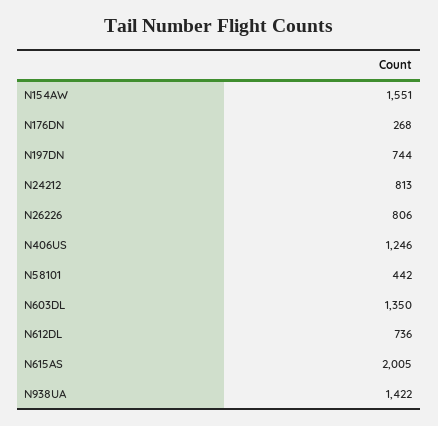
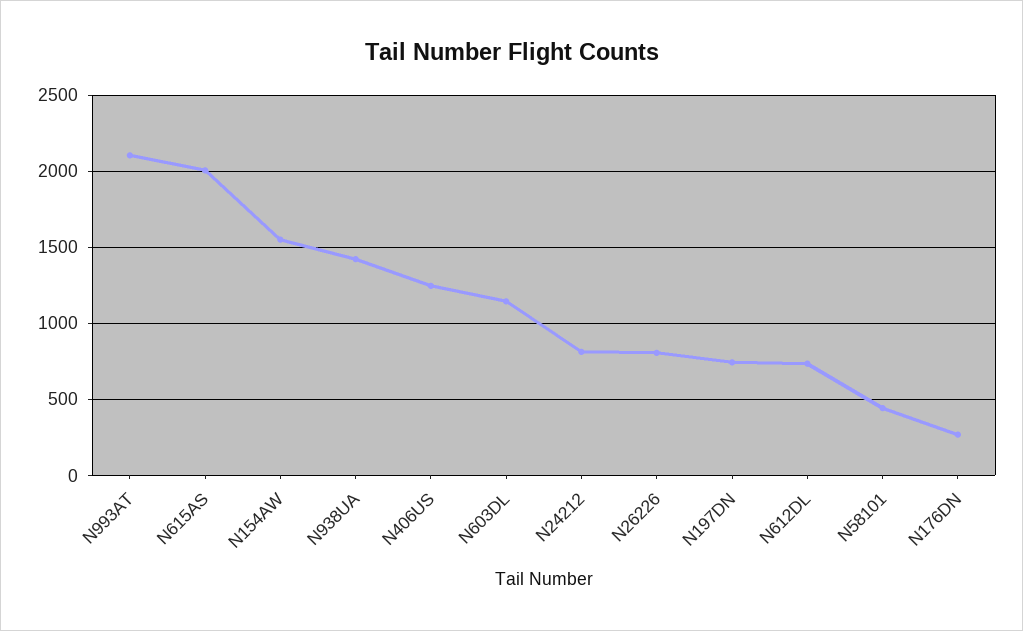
  {
    "N154AW": 1551,
    "N176DN": 268,
    "N197DN": 744,
    "N24212": 813,
    "N26226": 806,
    "N406US": 1246,
    "N58101": 442,
-   "N603DL": 1350,
+   "N603DL": 1150,
    "N612DL": 736,
    "N615AS": 2005,
-   "N938UA": 1422
+   "N938UA": 1422,
+   "N993AT": 2100
  }

